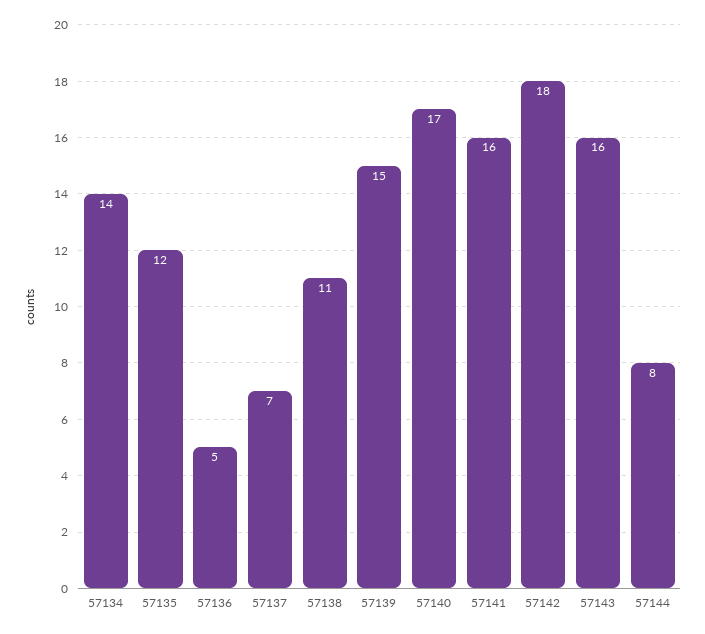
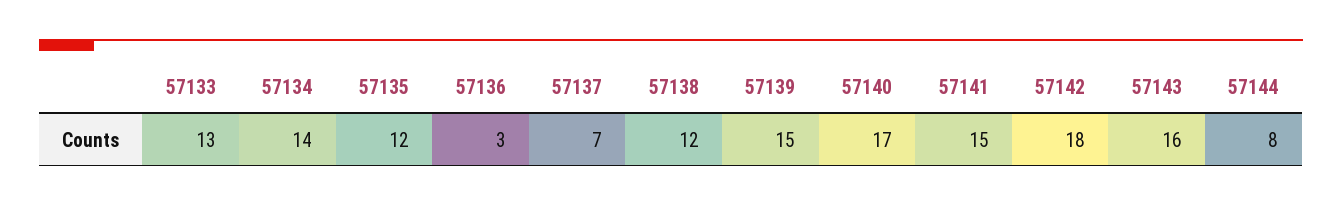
  {
    "57134": 14,
    "57135": 12,
-   "57136": 5,
+   "57136": 3,
    "57137": 7,
-   "57138": 11,
+   "57138": 12,
    "57139": 15,
    "57140": 17,
-   "57141": 16,
+   "57141": 15,
    "57142": 18,
    "57143": 16,
-   "57144": 8
+   "57144": 8,
+   "57133": 13
  }

